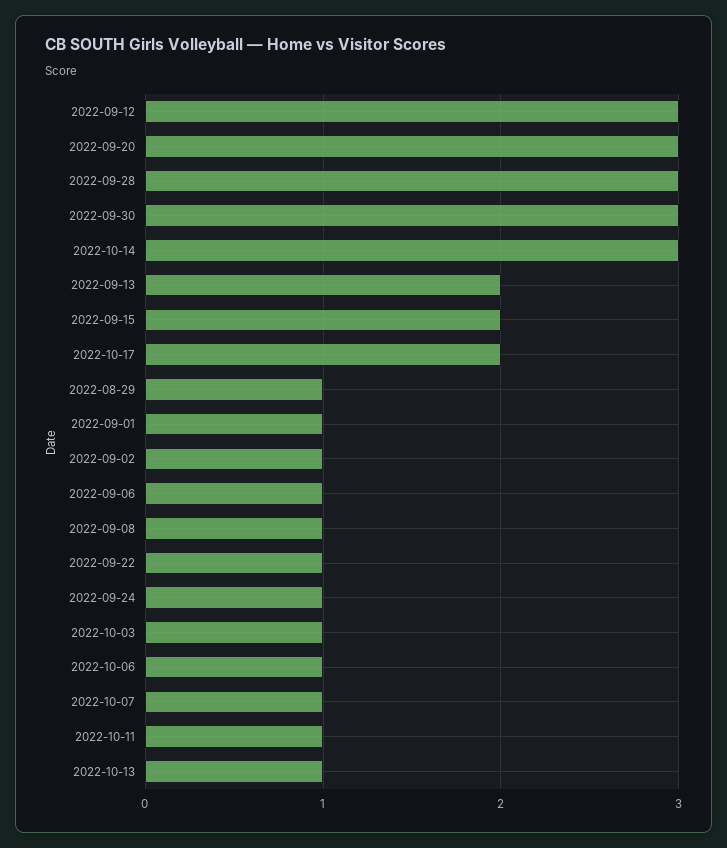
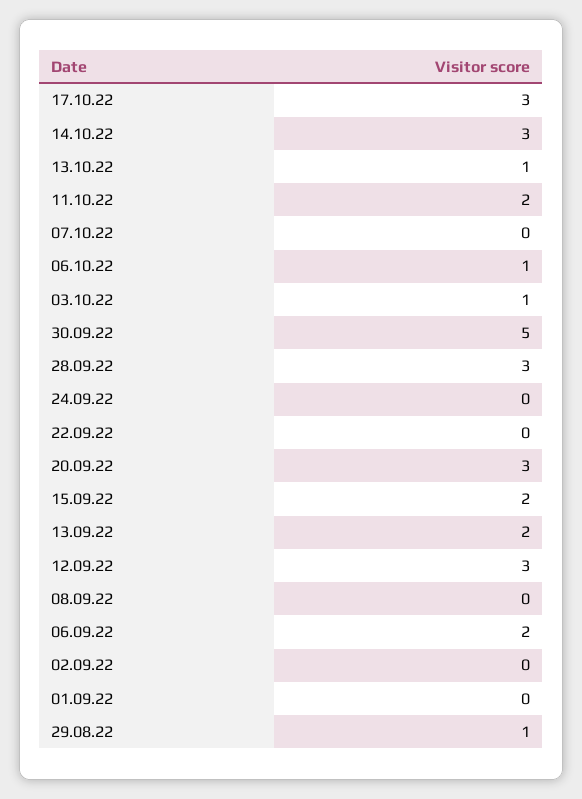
  {
    "2022-09-12": 3,
    "2022-09-20": 3,
    "2022-09-28": 3,
-   "2022-09-30": 3,
+   "2022-09-30": 5,
    "2022-10-14": 3,
    "2022-09-13": 2,
    "2022-09-15": 2,
-   "2022-10-17": 2,
+   "2022-10-17": 3,
    "2022-08-29": 1,
-   "2022-09-01": 1,
+   "2022-09-01": 0,
-   "2022-09-02": 1,
+   "2022-09-02": 0,
-   "2022-09-06": 1,
+   "2022-09-06": 2,
-   "2022-09-08": 1,
+   "2022-09-08": 0,
-   "2022-09-22": 1,
+   "2022-09-22": 0,
-   "2022-09-24": 1,
+   "2022-09-24": 0,
    "2022-10-03": 1,
    "2022-10-06": 1,
-   "2022-10-07": 1,
+   "2022-10-07": 0,
-   "2022-10-11": 1,
+   "2022-10-11": 2,
    "2022-10-13": 1
  }

